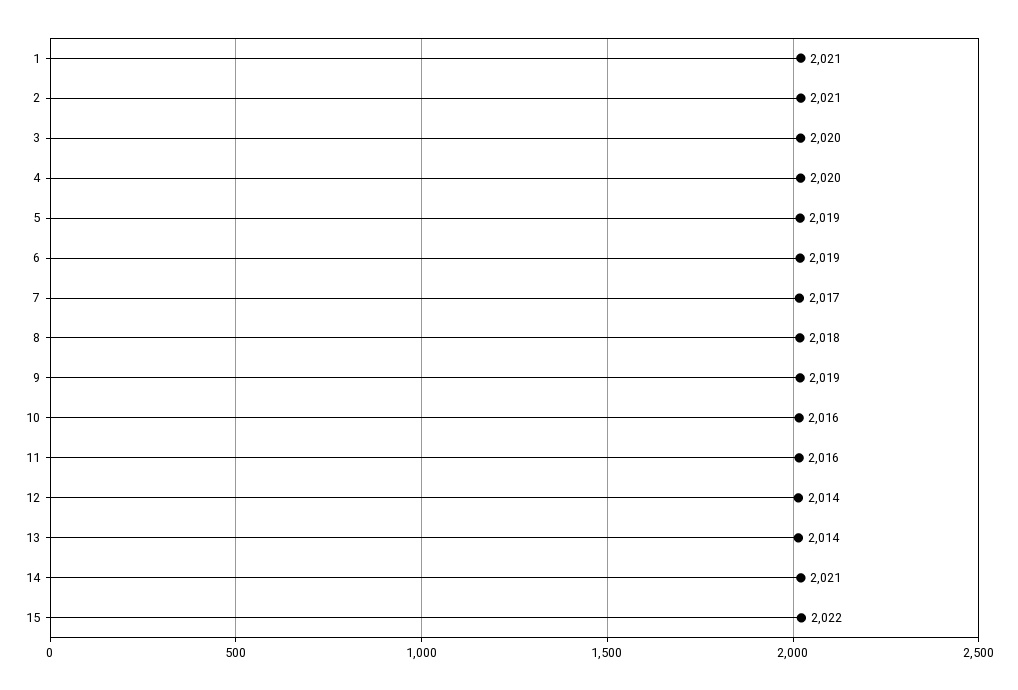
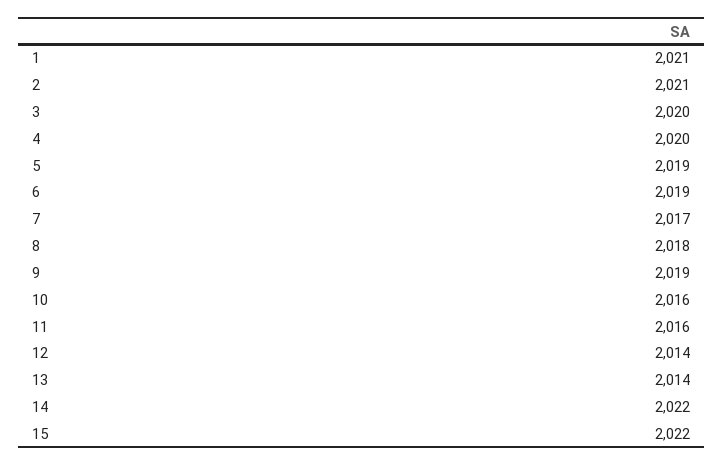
  {
    "1": 2021,
    "2": 2021,
    "3": 2020,
    "4": 2020,
    "5": 2019,
    "6": 2019,
    "7": 2017,
    "8": 2018,
    "9": 2019,
    "10": 2016,
    "11": 2016,
    "12": 2014,
    "13": 2014,
-   "14": 2021,
+   "14": 2022,
    "15": 2022
  }

